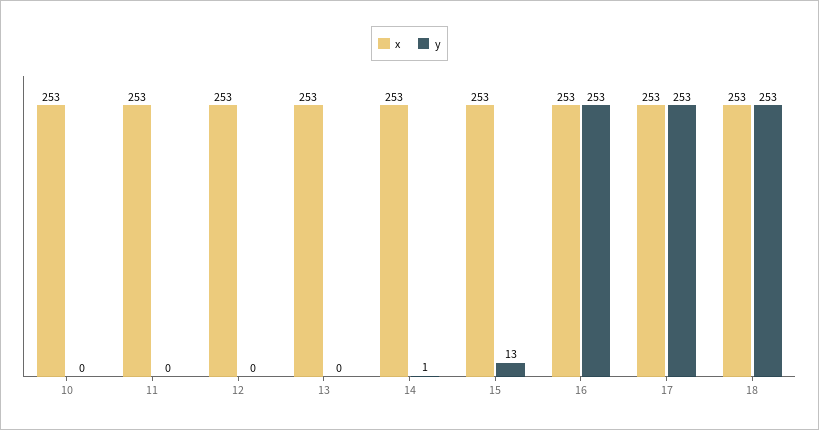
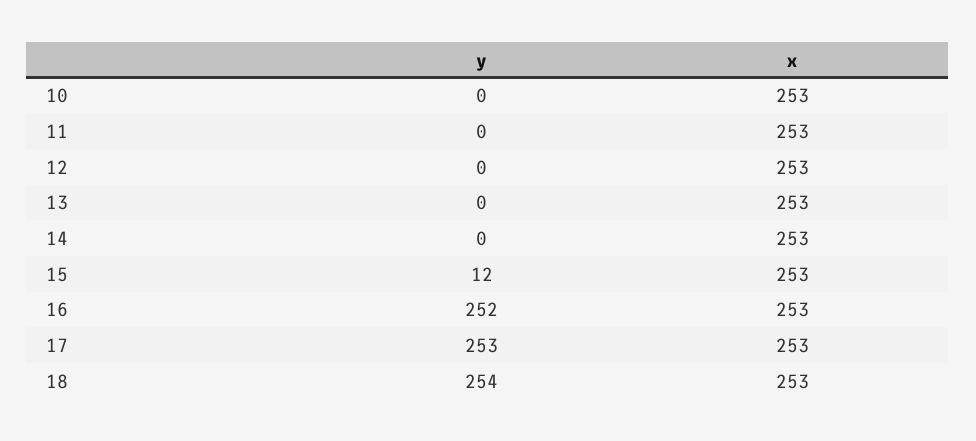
  {
    "x": {
      "10": 253,
      "11": 253,
      "12": 253,
      "13": 253,
      "14": 253,
      "15": 253,
      "16": 253,
      "17": 253,
      "18": 253
    },
    "y": {
      "10": 0,
      "11": 0,
      "12": 0,
      "13": 0,
-     "14": 1,
+     "14": 0,
-     "15": 13,
+     "15": 12,
-     "16": 253,
+     "16": 252,
      "17": 253,
-     "18": 253
+     "18": 254
    }
  }

